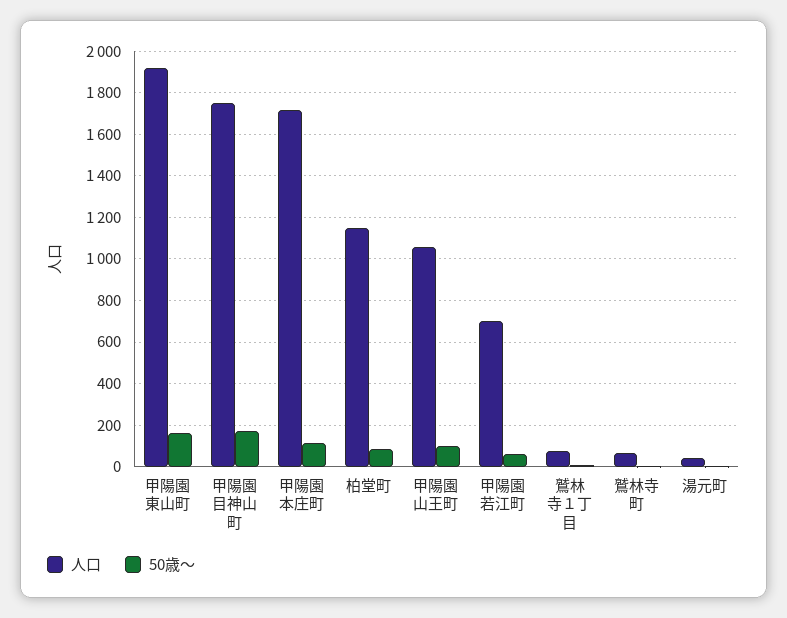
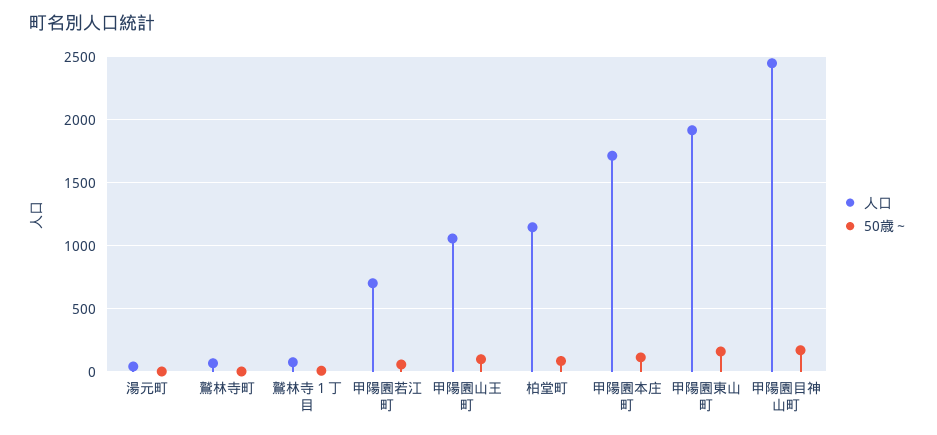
  {
    "人口": {
      "甲陽園東山町": 1900,
-     "甲陽園目神山町": 1750,
+     "甲陽園目神山町": 2450,
      "甲陽園本庄町": 1700,
      "柏堂町": 1150,
      "甲陽園山王町": 1050,
      "甲陽園若江町": 700,
      "鷲林寺１丁目": 100,
      "鷲林寺町": 50,
      "湯元町": 50
    },
    "50歳～": {
      "甲陽園東山町": 150,
      "甲陽園目神山町": 150,
      "甲陽園本庄町": 100,
      "柏堂町": 100,
      "甲陽園山王町": 100,
      "甲陽園若江町": 50,
      "鷲林寺１丁目": 0,
      "鷲林寺町": 0,
      "湯元町": 0
    }
  }

